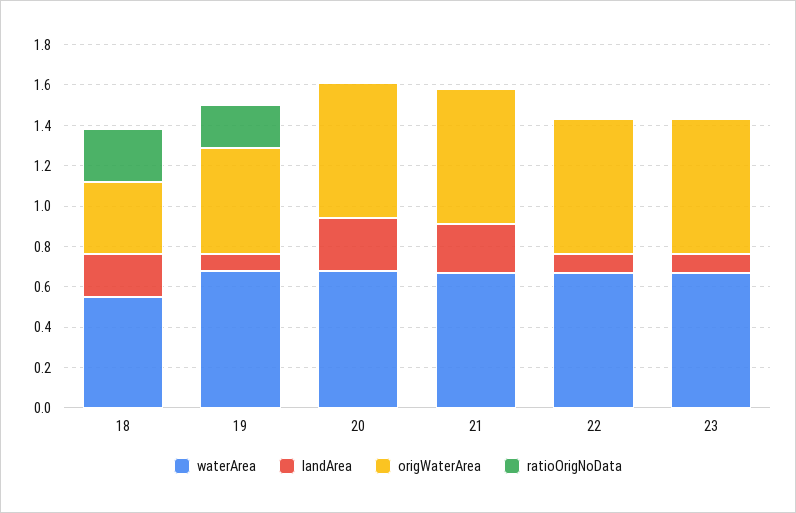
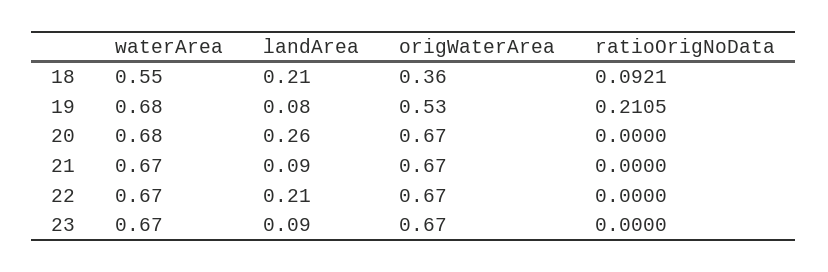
  {
    "waterArea": {
      "18": 0.55,
      "19": 0.68,
      "20": 0.68,
      "21": 0.67,
      "22": 0.67,
      "23": 0.67
    },
    "landArea": {
      "18": 0.21,
      "19": 0.08,
      "20": 0.26,
-     "21": 0.25,
+     "21": 0.09,
-     "22": 0.1,
+     "22": 0.21,
      "23": 0.09
    },
    "origWaterArea": {
      "18": 0.36,
      "19": 0.53,
      "20": 0.67,
      "21": 0.67,
      "22": 0.67,
      "23": 0.67
    },
    "ratioOrigNoData": {
-     "18": 0.25,
+     "18": 0.0921,
      "19": 0.2105,
      "20": 0,
      "21": 0,
      "22": 0,
      "23": 0
    }
  }

